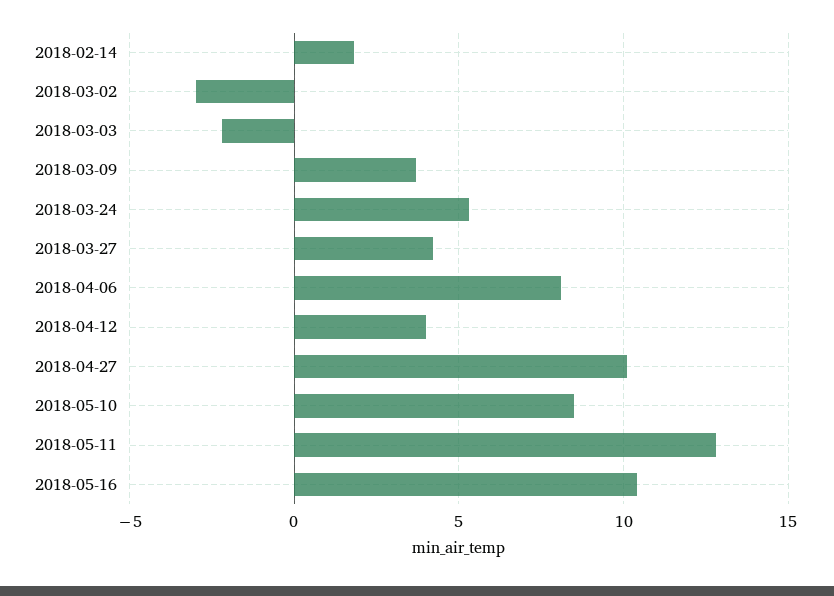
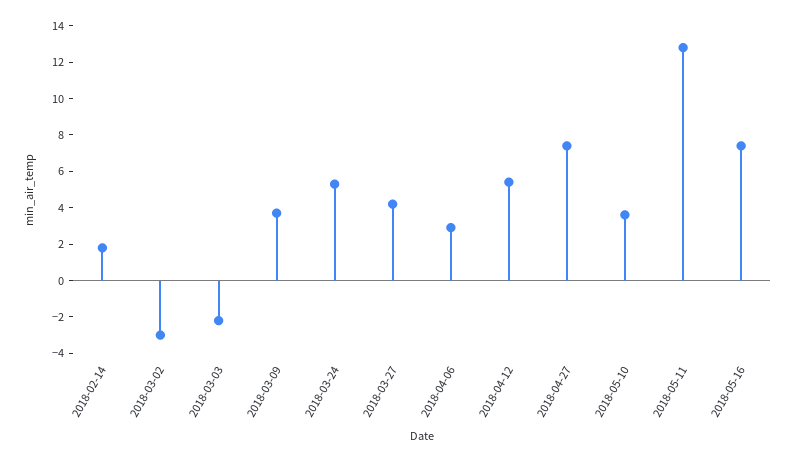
  {
    "2018-02-14": 2,
    "2018-03-02": -3,
    "2018-03-03": -2,
    "2018-03-09": 3.5,
    "2018-03-24": 5.5,
    "2018-03-27": 4,
-   "2018-04-06": 8,
+   "2018-04-06": 3,
-   "2018-04-12": 4,
+   "2018-04-12": 5.5,
-   "2018-04-27": 10,
+   "2018-04-27": 7.5,
-   "2018-05-10": 8.5,
+   "2018-05-10": 3.5,
    "2018-05-11": 13,
-   "2018-05-16": 10.5
+   "2018-05-16": 7.5
  }

